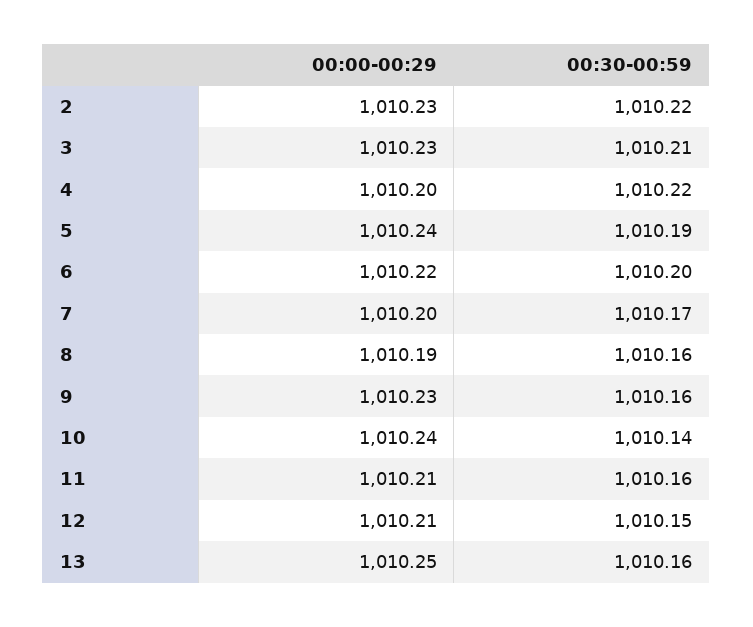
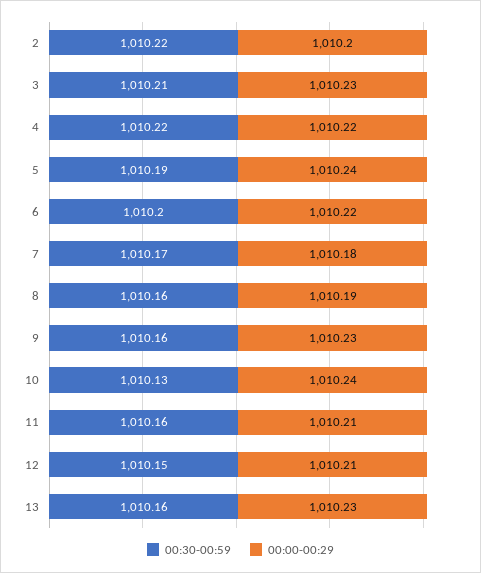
  {
    "00:00-00:29": {
-     "2": 1010.23,
+     "2": 1010.2,
      "3": 1010.23,
-     "4": 1010.2,
+     "4": 1010.22,
      "5": 1010.24,
      "6": 1010.22,
-     "7": 1010.2,
+     "7": 1010.18,
      "8": 1010.19,
      "9": 1010.23,
      "10": 1010.24,
      "11": 1010.21,
      "12": 1010.21,
-     "13": 1010.25
+     "13": 1010.23
    },
    "00:30-00:59": {
      "2": 1010.22,
      "3": 1010.21,
      "4": 1010.22,
      "5": 1010.19,
      "6": 1010.2,
      "7": 1010.17,
      "8": 1010.16,
      "9": 1010.16,
-     "10": 1010.14,
+     "10": 1010.13,
      "11": 1010.16,
      "12": 1010.15,
      "13": 1010.16
    }
  }

